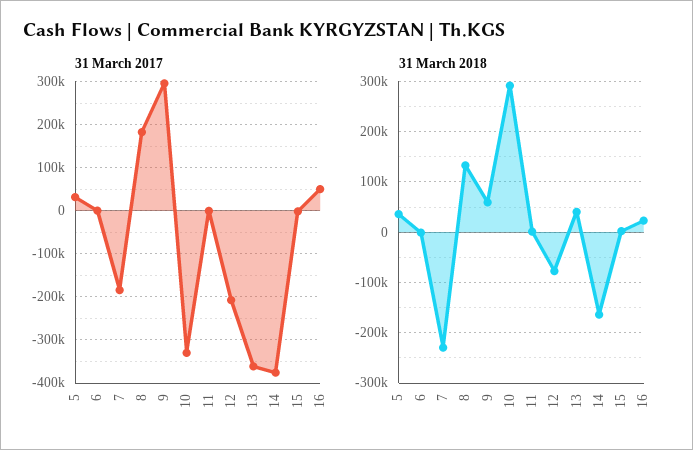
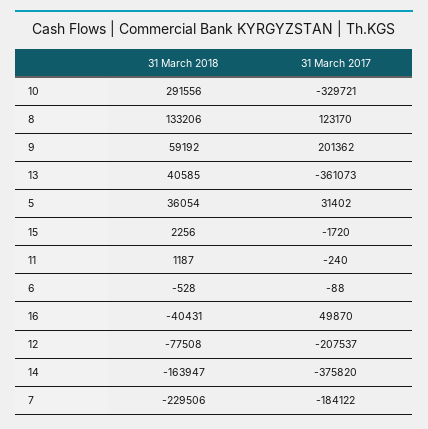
  {
    "31 March 2017": {
      "5": 31402,
      "6": -88,
      "7": -184122,
-     "8": 180000,
+     "8": 123170,
-     "9": 300000,
+     "9": 201362,
      "10": -329721,
      "11": -240,
      "12": -207537,
      "13": -361073,
      "14": -375820,
      "15": -1720,
      "16": 49870
    },
    "31 March 2018": {
      "5": 36054,
      "6": -528,
      "7": -229506,
      "8": 133206,
      "9": 59192,
      "10": 291556,
      "11": 1187,
      "12": -77508,
      "13": 40585,
      "14": -163947,
      "15": 2256,
-     "16": 20000
+     "16": -40431
    }
  }

